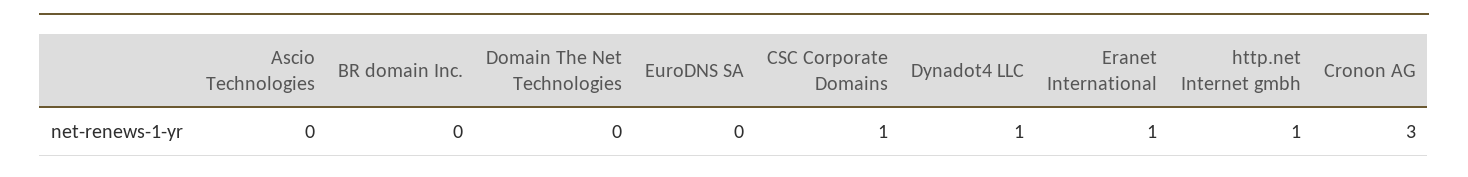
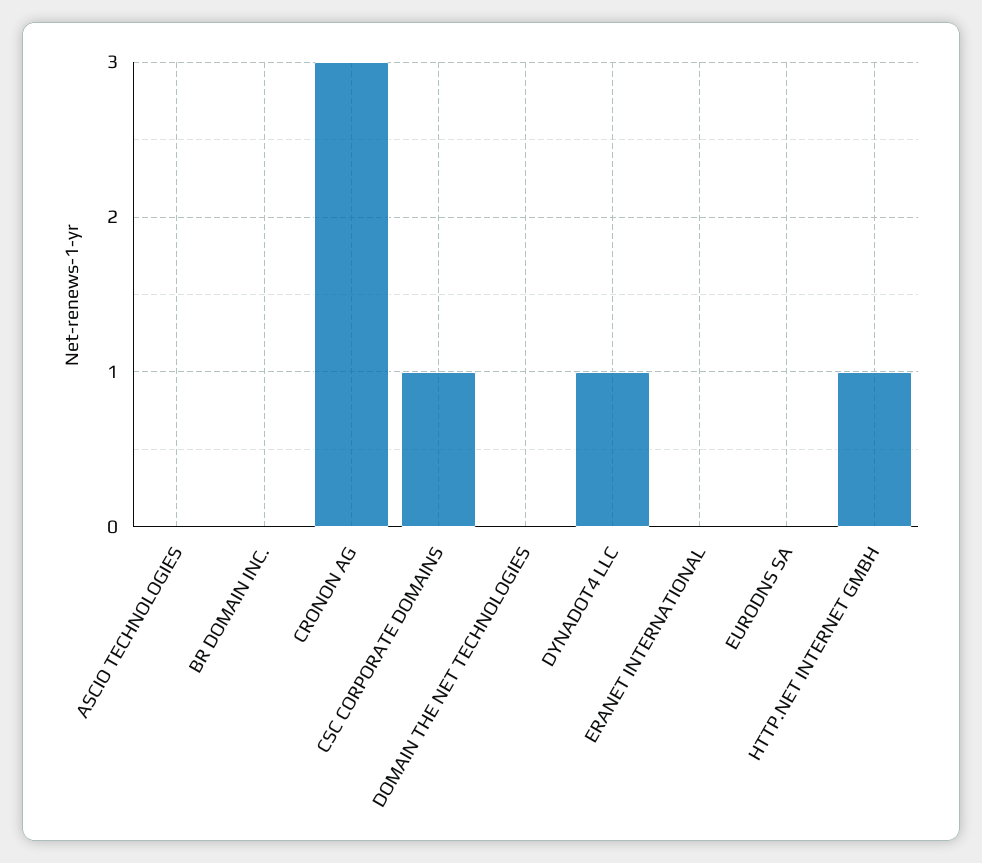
  {
    "Ascio Technologies": 0,
    "BR domain Inc.": 0,
    "Domain The Net Technologies": 0,
    "EuroDNS SA": 0,
    "CSC Corporate Domains": 1,
    "Dynadot4 LLC": 1,
-   "Eranet International": 1,
+   "Eranet International": 0,
    "http.net Internet gmbh": 1,
    "Cronon AG": 3
  }

